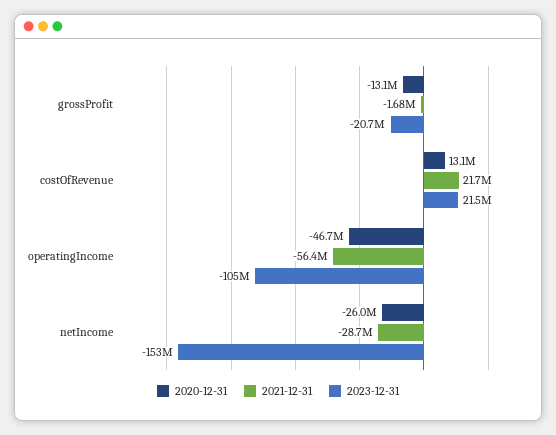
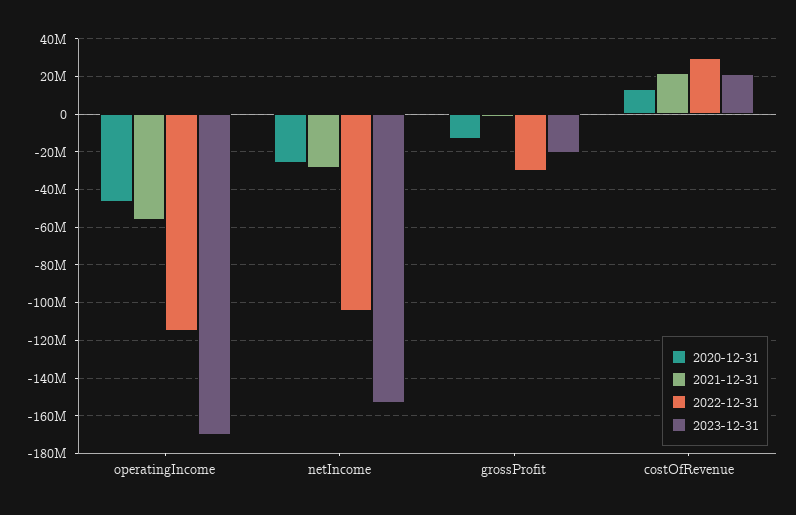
  {
    "2020-12-31": {
      "grossProfit": -13100000,
      "costOfRevenue": 13100000,
      "operatingIncome": -46700000,
      "netIncome": -26000000
    },
    "2021-12-31": {
      "grossProfit": -1680000,
      "costOfRevenue": 21700000,
      "operatingIncome": -56400000,
      "netIncome": -28700000
    },
    "2023-12-31": {
      "grossProfit": -20700000,
      "costOfRevenue": 21500000,
-     "operatingIncome": -105000000,
+     "operatingIncome": -170000000,
      "netIncome": -153000000
-   }
+   },
+   "2022-12-31": {
+     "operatingIncome": -115000000,
+     "netIncome": -105000000,
+     "grossProfit": -30000000,
+     "costOfRevenue": 30000000
+   }
  }

